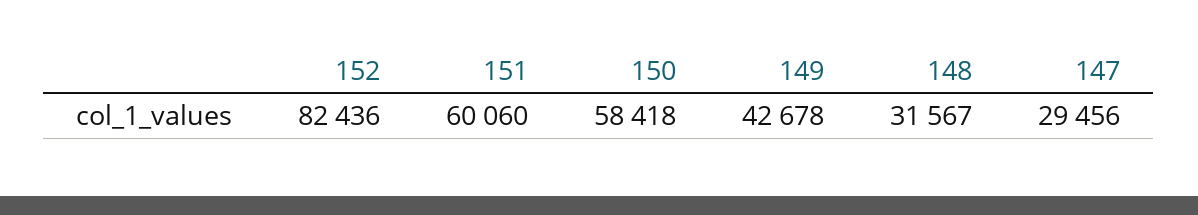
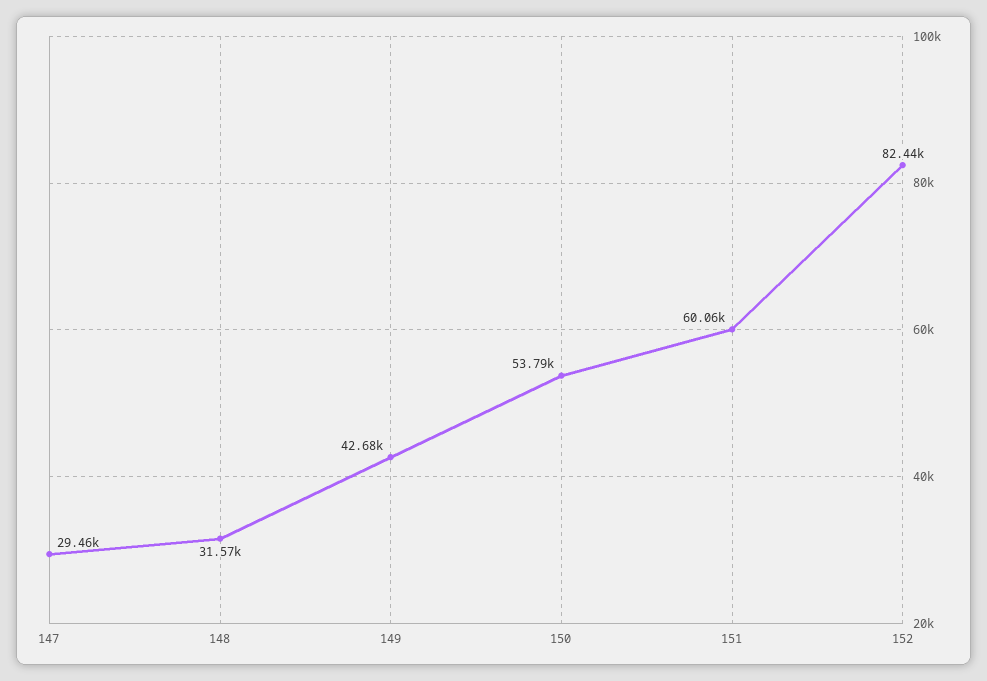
  {
    "152": 82436,
    "151": 60060,
-   "150": 58418,
+   "150": 53790,
    "149": 42678,
    "148": 31567,
    "147": 29456
  }

